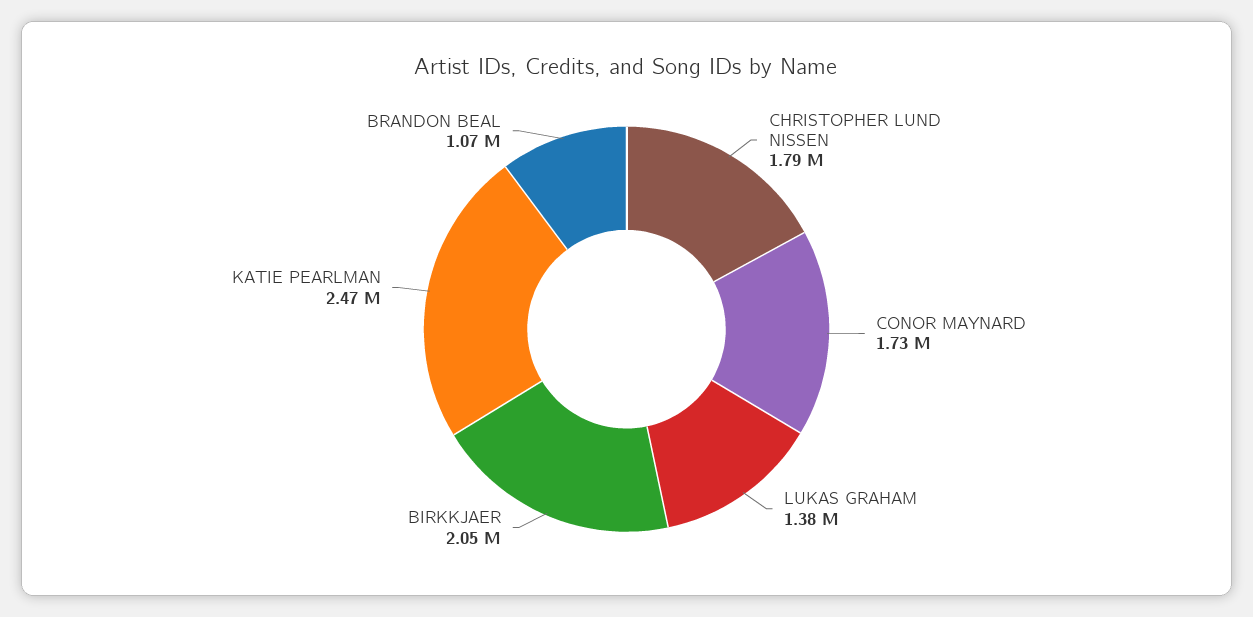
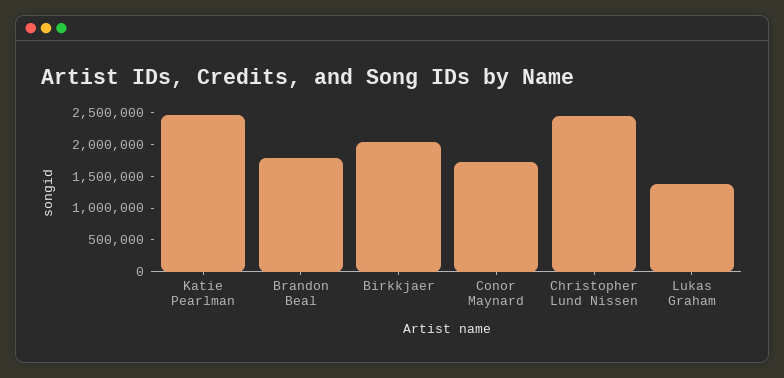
  {
-   "CHRISTOPHER LUND NISSEN": 1790000,
+   "CHRISTOPHER LUND NISSEN": 2500000,
    "CONOR MAYNARD": 1730000,
    "LUKAS GRAHAM": 1380000,
    "BIRKKJAER": 2050000,
    "KATIE PEARLMAN": 2470000,
-   "BRANDON BEAL": 1070000
+   "BRANDON BEAL": 1750000
  }

